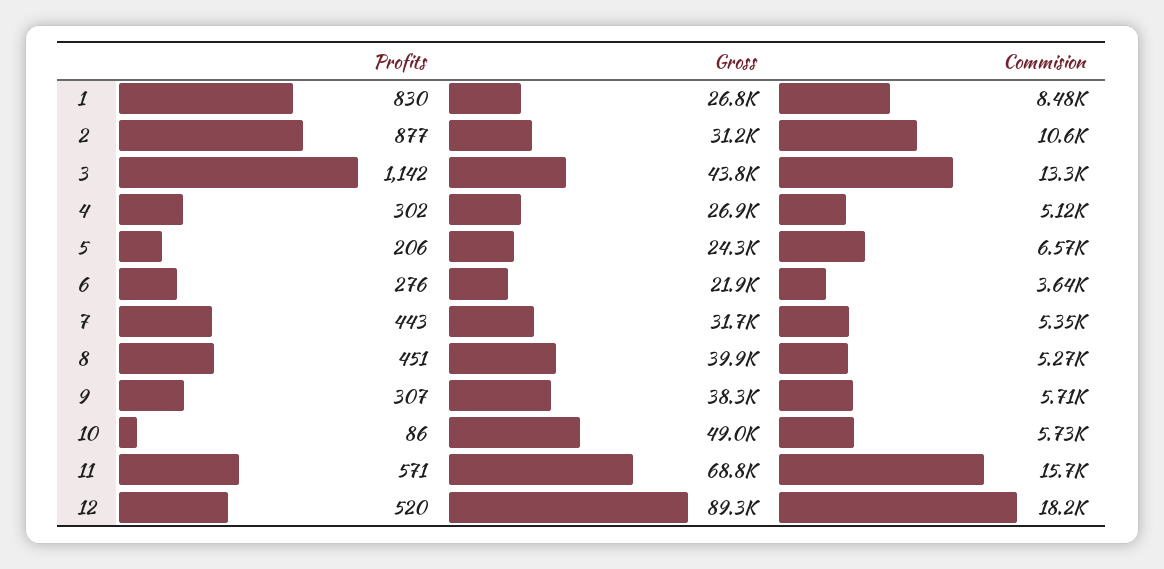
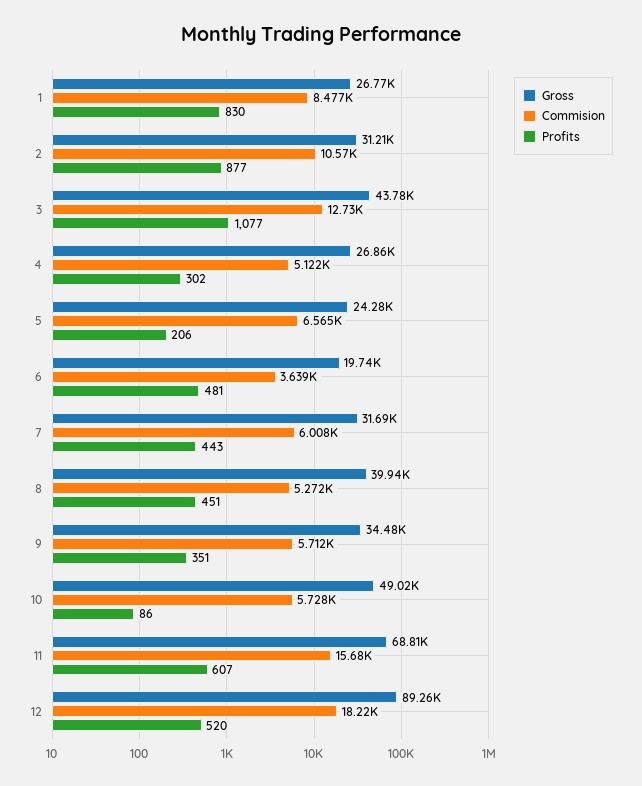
  {
    "Profits": {
      "1": 830,
      "2": 877,
-     "3": 1142,
+     "3": 1077,
      "4": 302,
      "5": 206,
-     "6": 276,
+     "6": 481,
      "7": 443,
      "8": 451,
-     "9": 307,
+     "9": 351,
      "10": 86,
-     "11": 571,
+     "11": 607,
      "12": 520
    },
    "Gross": {
      "1": 26770,
      "2": 31210,
      "3": 43780,
      "4": 26860,
      "5": 24280,
-     "6": 21900,
+     "6": 19740,
      "7": 31690,
      "8": 39940,
-     "9": 38300,
+     "9": 34480,
      "10": 49020,
      "11": 68810,
      "12": 89260
    },
    "Commision": {
      "1": 8477,
      "2": 10570,
-     "3": 13300,
+     "3": 12730,
      "4": 5122,
      "5": 6565,
      "6": 3639,
-     "7": 5350,
+     "7": 6008,
      "8": 5272,
      "9": 5712,
      "10": 5728,
      "11": 15680,
      "12": 18220
    }
  }

